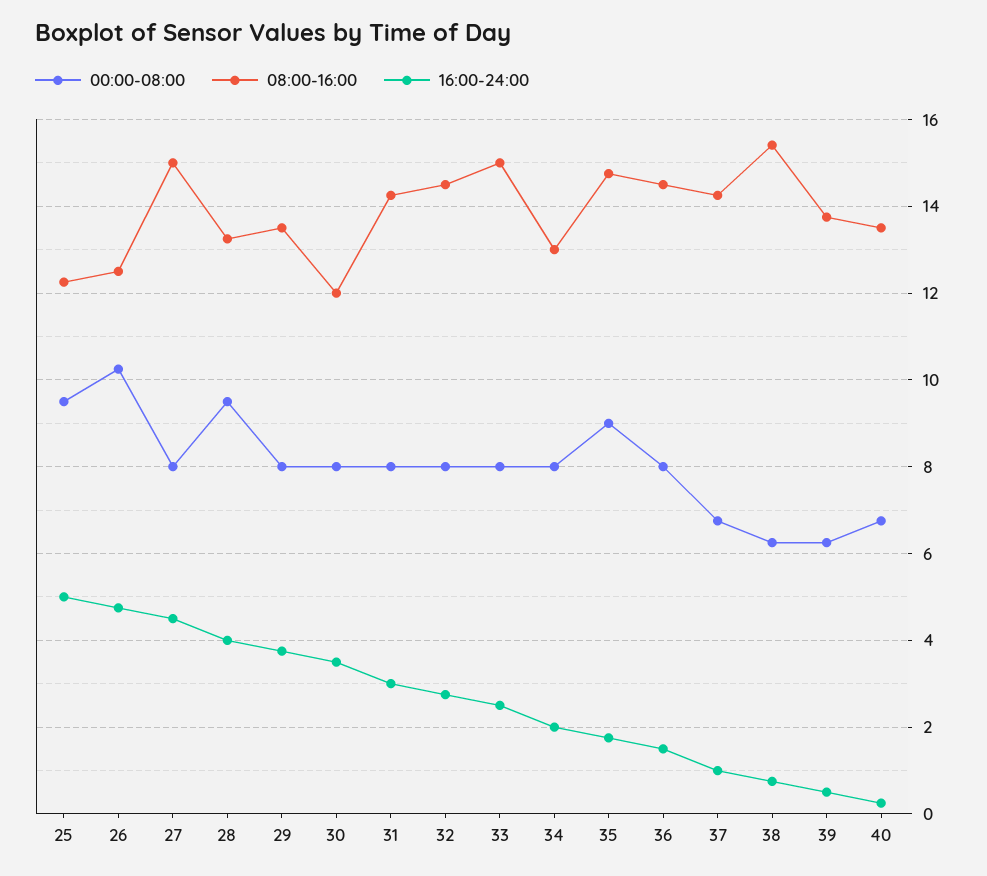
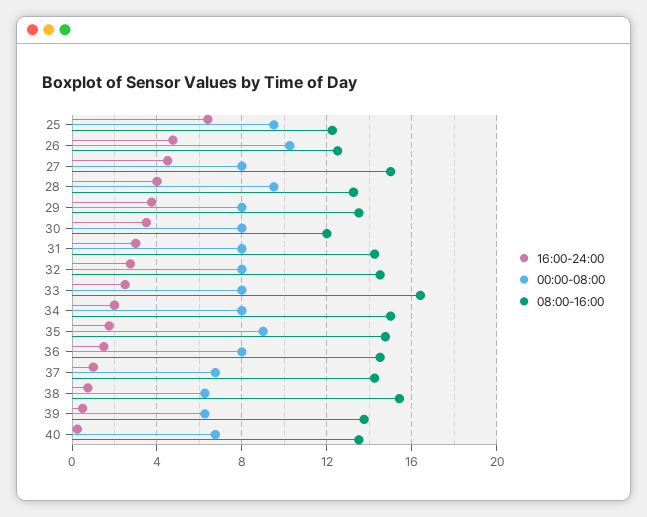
  {
    "00:00-08:00": {
      "25": 9.6,
      "26": 10.2,
      "27": 8,
      "28": 9.6,
      "29": 8,
      "30": 8,
      "31": 8,
      "32": 8,
      "33": 8,
      "34": 8,
      "35": 9,
      "36": 8,
      "37": 6.8,
      "38": 6.2,
      "39": 6.2,
      "40": 6.8
    },
    "08:00-16:00": {
      "25": 12.2,
      "26": 12.6,
      "27": 15,
      "28": 13.2,
      "29": 13.6,
      "30": 12,
      "31": 14.2,
      "32": 14.6,
-     "33": 15,
+     "33": 16.5,
-     "34": 13,
+     "34": 15,
      "35": 14.8,
      "36": 14.6,
      "37": 14.2,
      "38": 15.4,
      "39": 13.8,
      "40": 13.6
    },
    "16:00-24:00": {
-     "25": 5,
+     "25": 6.5,
      "26": 4.8,
      "27": 4.6,
      "28": 4,
      "29": 3.8,
      "30": 3.6,
      "31": 3,
      "32": 2.8,
      "33": 2.6,
      "34": 2,
      "35": 1.8,
      "36": 1.6,
      "37": 1,
      "38": 0.8,
      "39": 0.6,
      "40": 0.2
    }
  }

